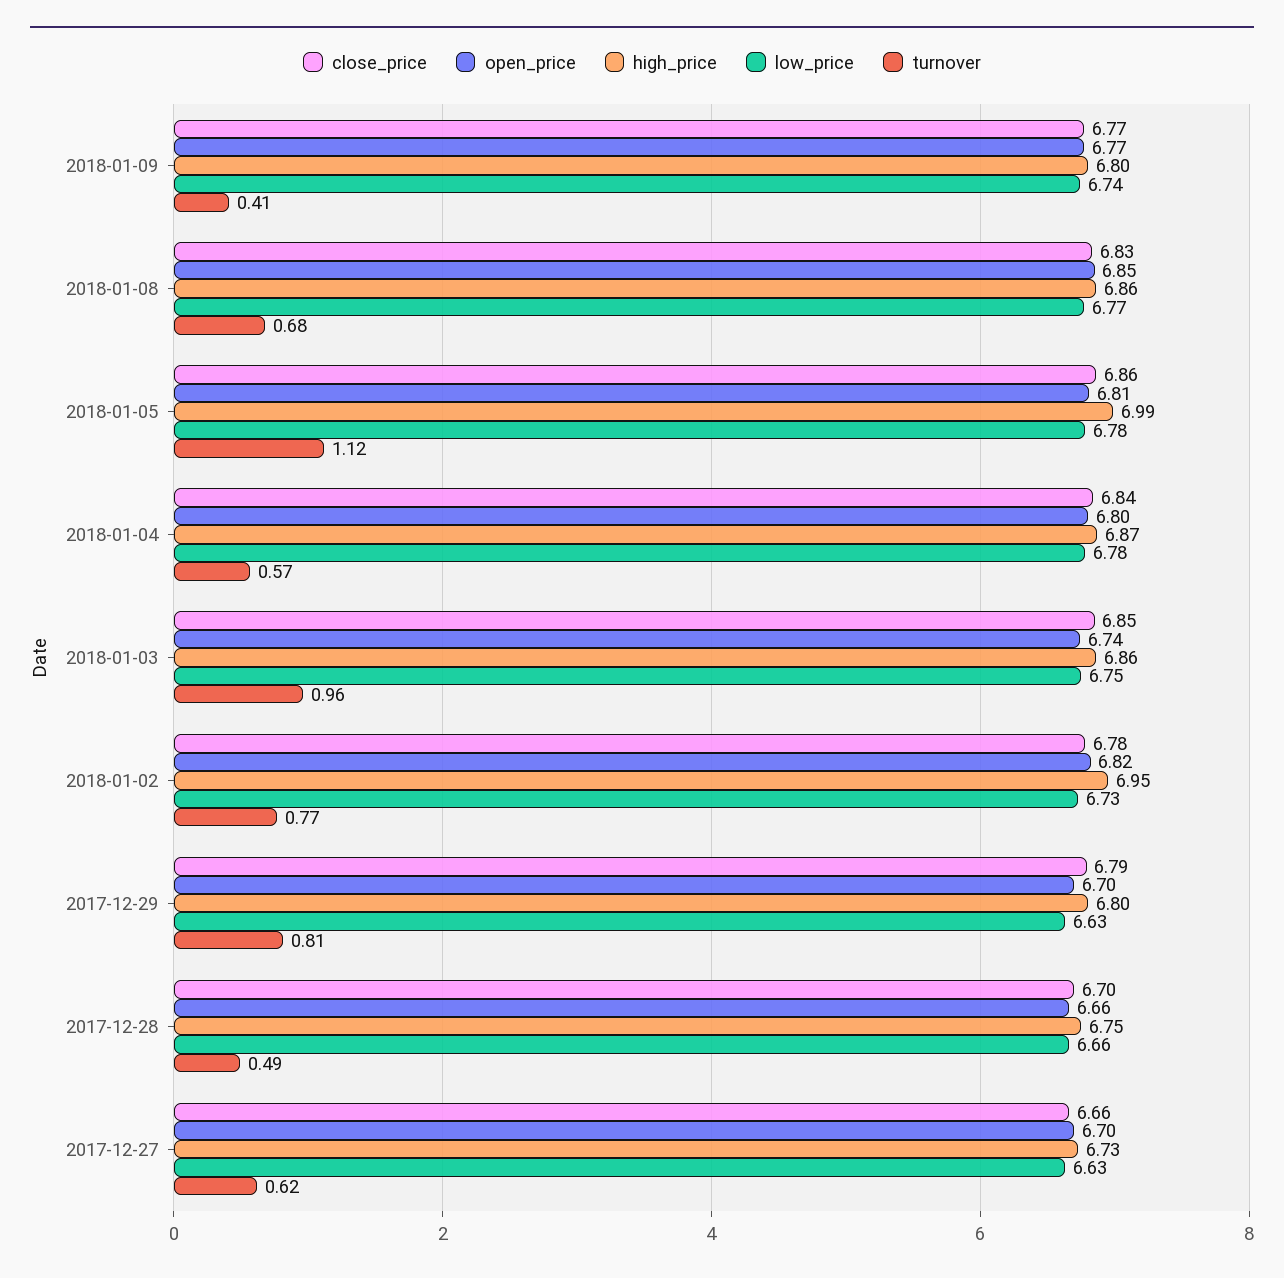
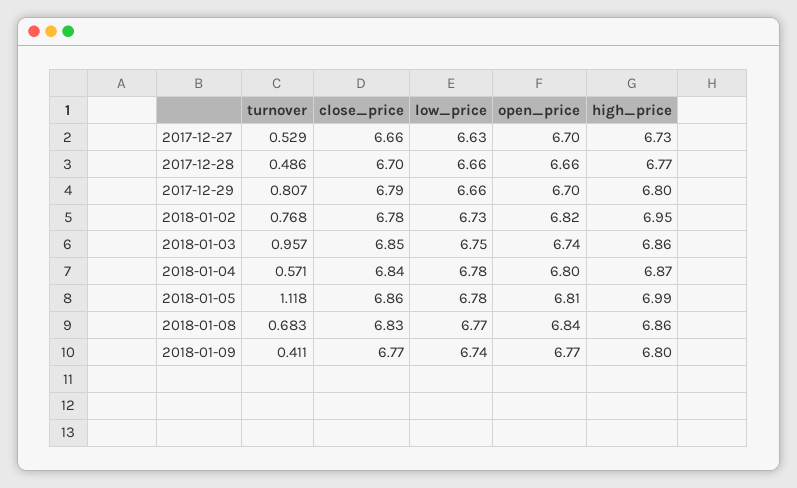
  {
    "close_price": {
      "2018-01-09": 6.77,
      "2018-01-08": 6.83,
      "2018-01-05": 6.86,
      "2018-01-04": 6.84,
      "2018-01-03": 6.85,
      "2018-01-02": 6.78,
      "2017-12-29": 6.79,
      "2017-12-28": 6.7,
      "2017-12-27": 6.66
    },
    "open_price": {
      "2018-01-09": 6.77,
-     "2018-01-08": 6.85,
+     "2018-01-08": 6.84,
      "2018-01-05": 6.81,
      "2018-01-04": 6.8,
      "2018-01-03": 6.74,
      "2018-01-02": 6.82,
      "2017-12-29": 6.7,
      "2017-12-28": 6.66,
      "2017-12-27": 6.7
    },
    "high_price": {
      "2018-01-09": 6.8,
      "2018-01-08": 6.86,
      "2018-01-05": 6.99,
      "2018-01-04": 6.87,
      "2018-01-03": 6.86,
      "2018-01-02": 6.95,
      "2017-12-29": 6.8,
-     "2017-12-28": 6.75,
+     "2017-12-28": 6.77,
      "2017-12-27": 6.73
    },
    "low_price": {
      "2018-01-09": 6.74,
      "2018-01-08": 6.77,
      "2018-01-05": 6.78,
      "2018-01-04": 6.78,
      "2018-01-03": 6.75,
      "2018-01-02": 6.73,
-     "2017-12-29": 6.63,
+     "2017-12-29": 6.66,
      "2017-12-28": 6.66,
      "2017-12-27": 6.63
    },
    "turnover": {
      "2018-01-09": 0.411,
      "2018-01-08": 0.683,
      "2018-01-05": 1.118,
      "2018-01-04": 0.571,
      "2018-01-03": 0.957,
      "2018-01-02": 0.768,
      "2017-12-29": 0.807,
      "2017-12-28": 0.486,
-     "2017-12-27": 0.62
+     "2017-12-27": 0.529
    }
  }

